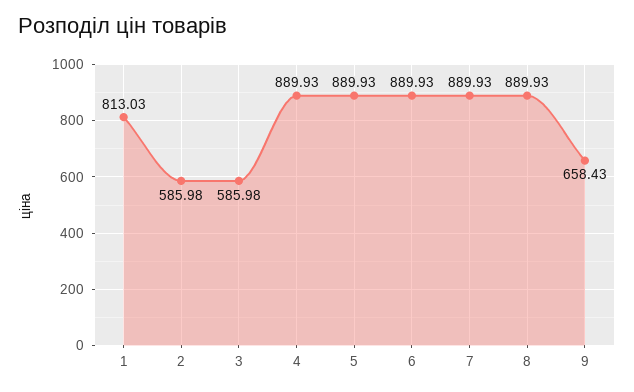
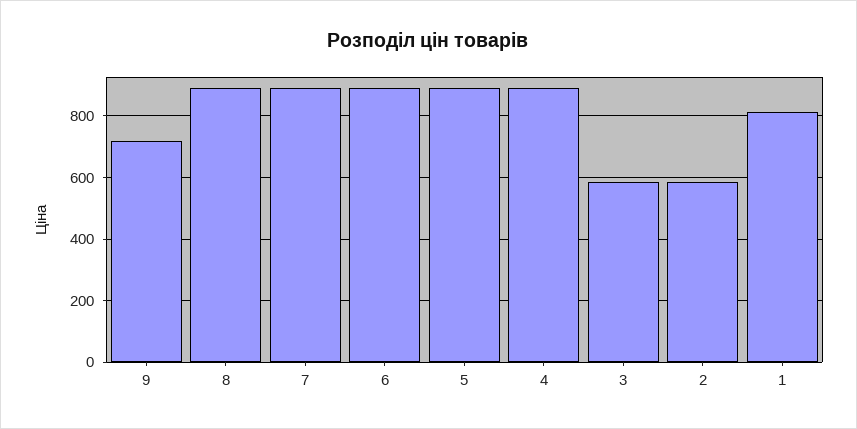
  {
    "1": 813.03,
    "2": 585.98,
    "3": 585.98,
    "4": 889.93,
    "5": 889.93,
    "6": 889.93,
    "7": 889.93,
    "8": 889.93,
-   "9": 658.43
+   "9": 720
  }

